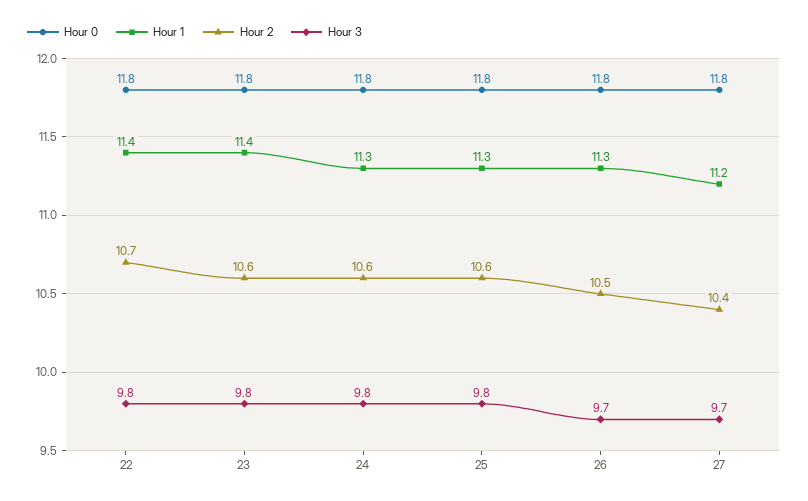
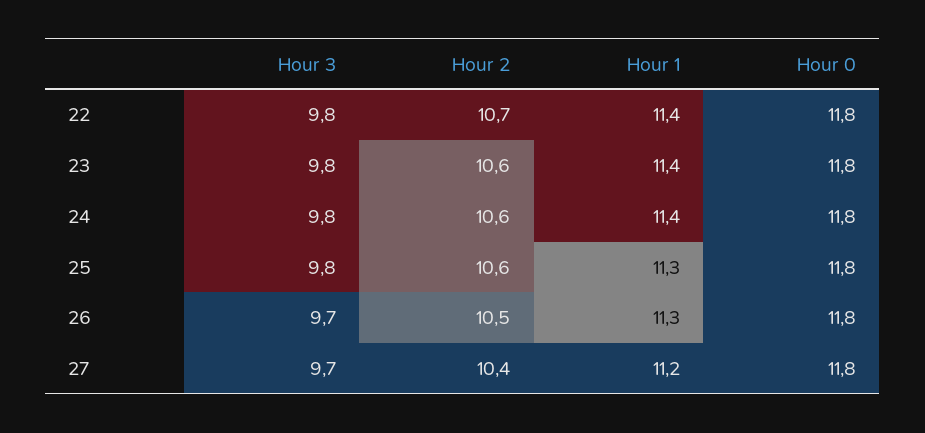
  {
    "Hour 0": {
      "22": 11.8,
      "23": 11.8,
      "24": 11.8,
      "25": 11.8,
      "26": 11.8,
      "27": 11.8
    },
    "Hour 1": {
      "22": 11.4,
      "23": 11.4,
-     "24": 11.3,
+     "24": 11.4,
      "25": 11.3,
      "26": 11.3,
      "27": 11.2
    },
    "Hour 2": {
      "22": 10.7,
      "23": 10.6,
      "24": 10.6,
      "25": 10.6,
      "26": 10.5,
      "27": 10.4
    },
    "Hour 3": {
      "22": 9.8,
      "23": 9.8,
      "24": 9.8,
      "25": 9.8,
      "26": 9.7,
      "27": 9.7
    }
  }

